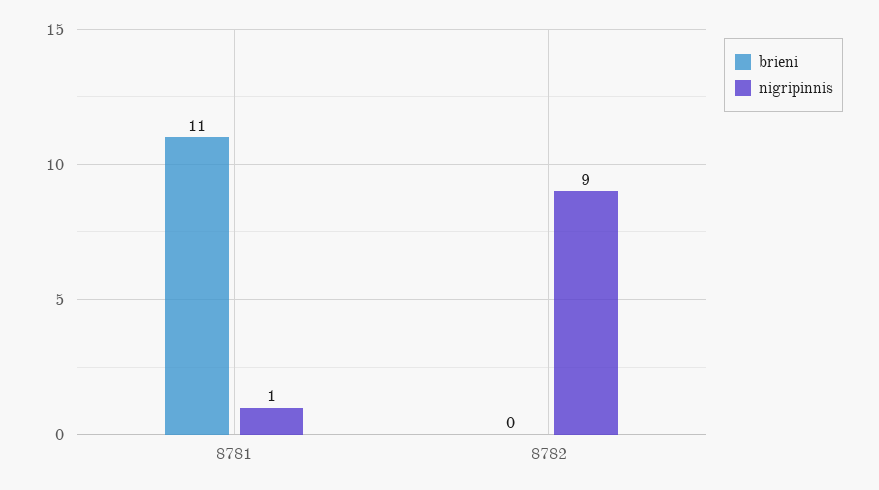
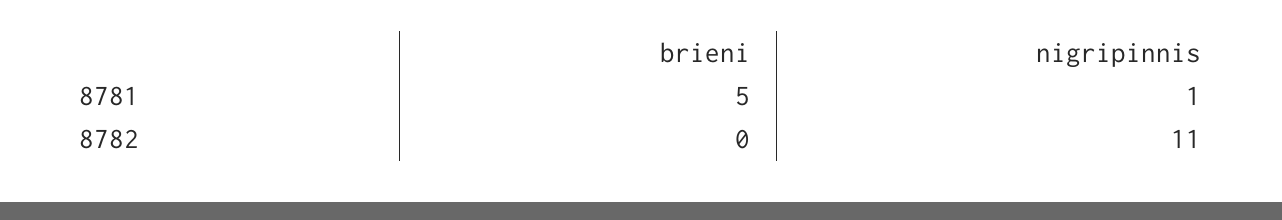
  {
    "brieni": {
-     "8781": 11,
+     "8781": 5,
      "8782": 0
    },
    "nigripinnis": {
      "8781": 1,
-     "8782": 9
+     "8782": 11
    }
  }

